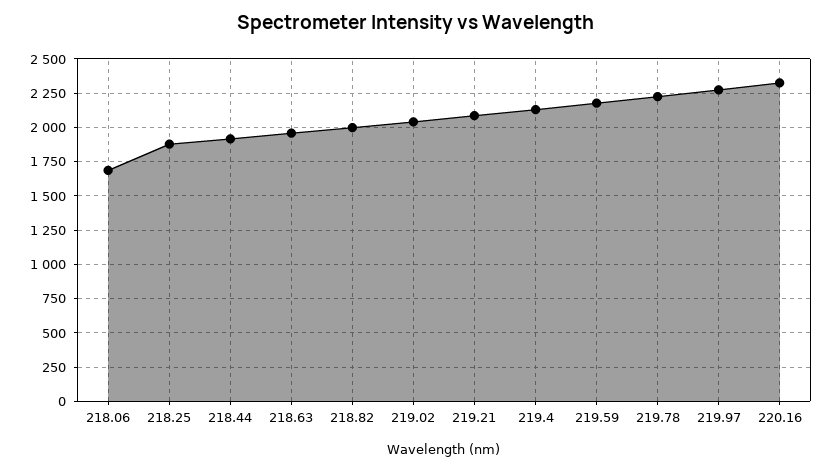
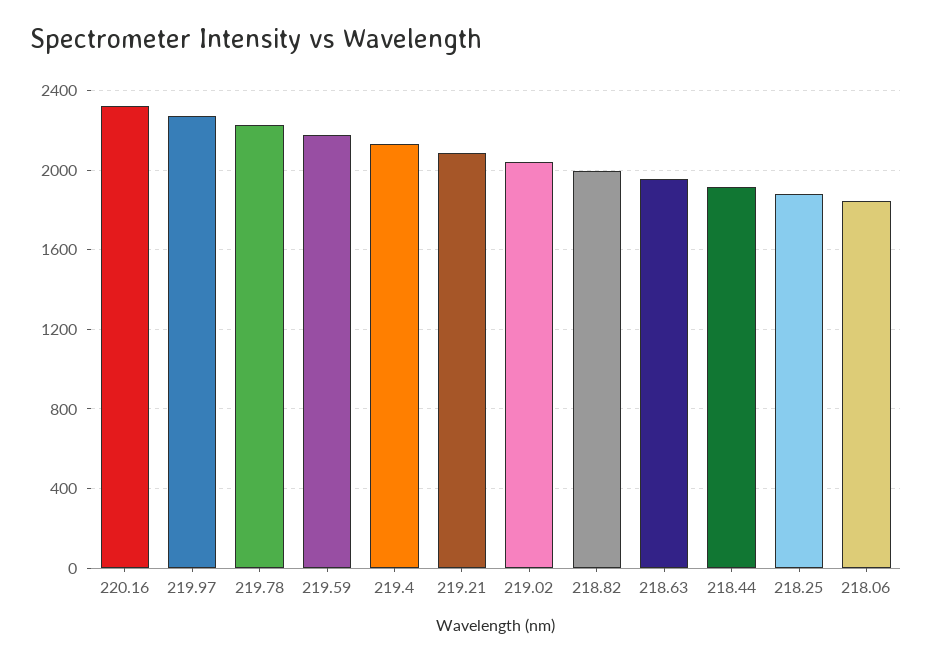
  {
-   "218.06": 1700,
+   "218.06": 1850,
    "218.25": 1900,
    "218.44": 1900,
    "218.63": 1950,
    "218.82": 2000,
    "219.02": 2050,
    "219.21": 2100,
    "219.4": 2150,
    "219.59": 2200,
    "219.78": 2200,
    "219.97": 2250,
    "220.16": 2300
  }

